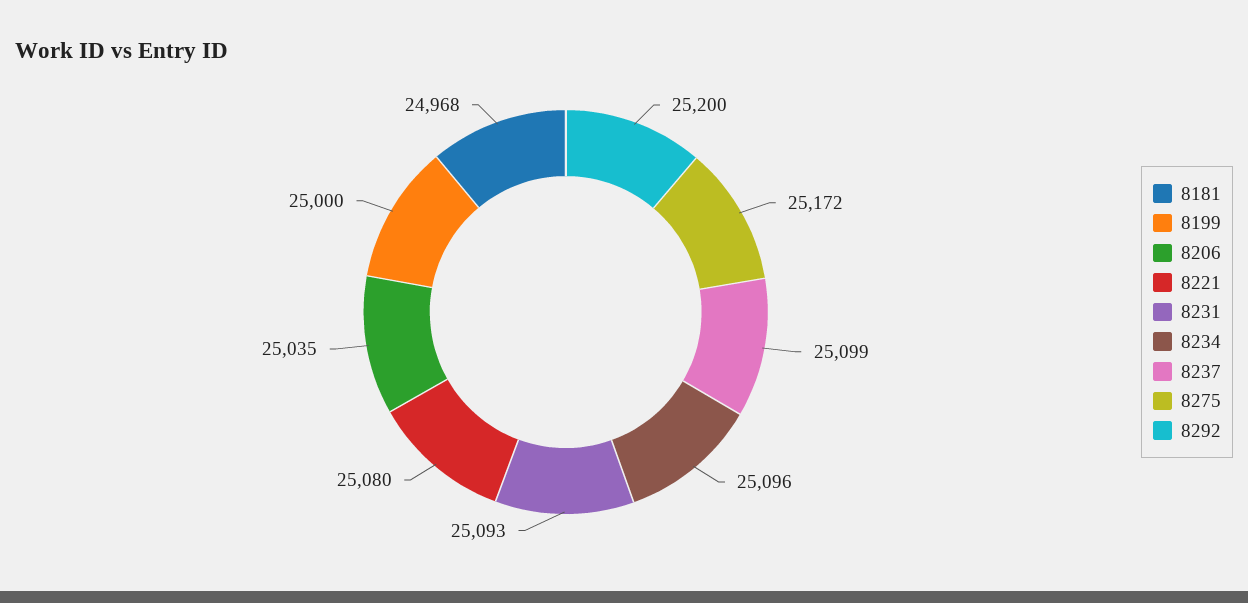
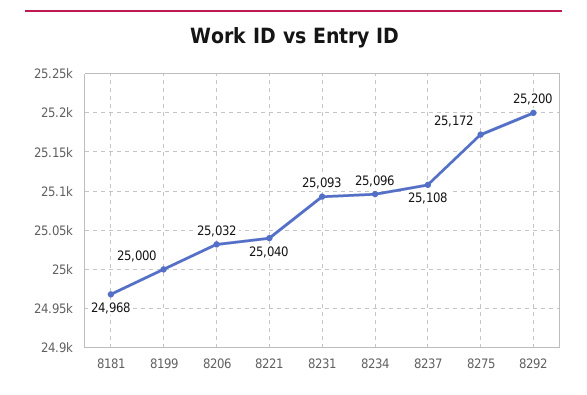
  {
    "8181": 24968,
    "8199": 25000,
-   "8206": 25035,
+   "8206": 25032,
-   "8221": 25080,
+   "8221": 25040,
    "8231": 25093,
    "8234": 25096,
-   "8237": 25099,
+   "8237": 25108,
    "8275": 25172,
    "8292": 25200
  }

